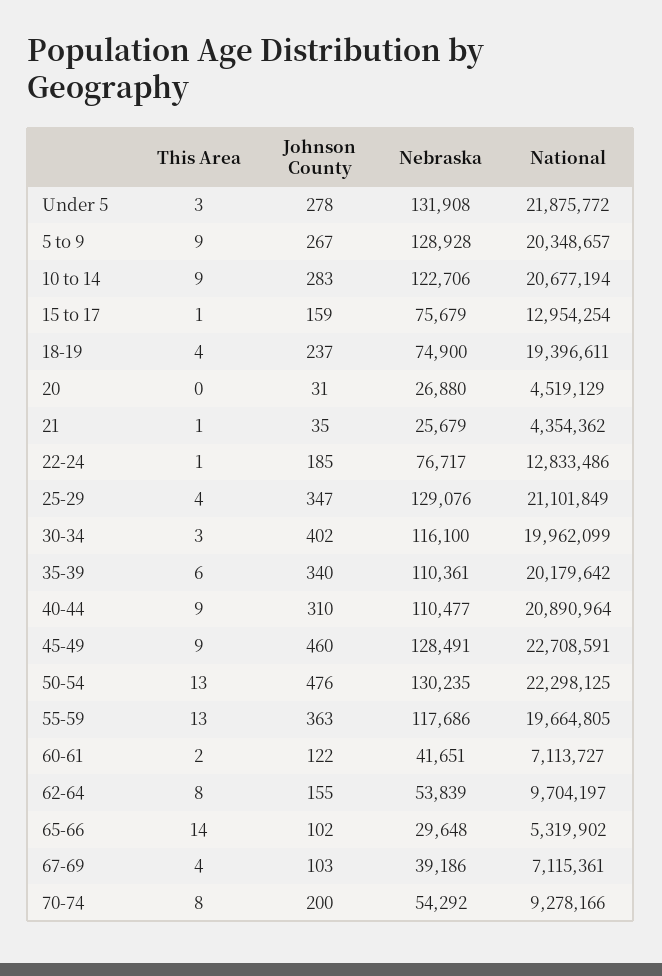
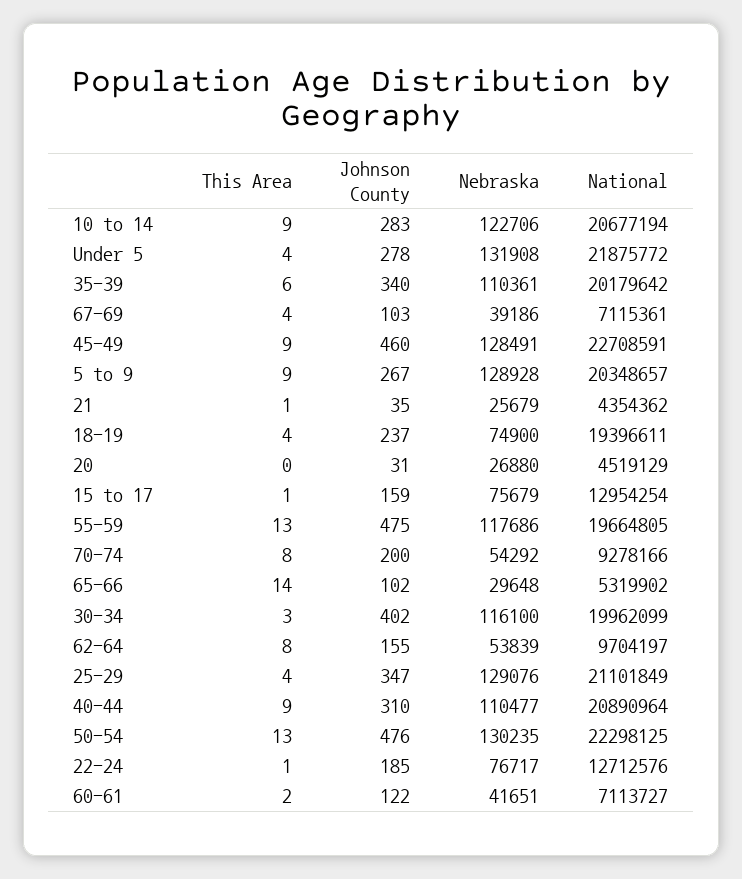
  {
    "This Area": {
-     "Under 5": 3,
+     "Under 5": 4,
      "5 to 9": 9,
      "10 to 14": 9,
      "15 to 17": 1,
      "18-19": 4,
      "20": 0,
      "21": 1,
      "22-24": 1,
      "25-29": 4,
      "30-34": 3,
      "35-39": 6,
      "40-44": 9,
      "45-49": 9,
      "50-54": 13,
      "55-59": 13,
      "60-61": 2,
      "62-64": 8,
      "65-66": 14,
      "67-69": 4,
      "70-74": 8
    },
    "Johnson County": {
      "Under 5": 278,
      "5 to 9": 267,
      "10 to 14": 283,
      "15 to 17": 159,
      "18-19": 237,
      "20": 31,
      "21": 35,
      "22-24": 185,
      "25-29": 347,
      "30-34": 402,
      "35-39": 340,
      "40-44": 310,
      "45-49": 460,
      "50-54": 476,
-     "55-59": 363,
+     "55-59": 475,
      "60-61": 122,
      "62-64": 155,
      "65-66": 102,
      "67-69": 103,
      "70-74": 200
    },
    "Nebraska": {
      "Under 5": 131908,
      "5 to 9": 128928,
      "10 to 14": 122706,
      "15 to 17": 75679,
      "18-19": 74900,
      "20": 26880,
      "21": 25679,
      "22-24": 76717,
      "25-29": 129076,
      "30-34": 116100,
      "35-39": 110361,
      "40-44": 110477,
      "45-49": 128491,
      "50-54": 130235,
      "55-59": 117686,
      "60-61": 41651,
      "62-64": 53839,
      "65-66": 29648,
      "67-69": 39186,
      "70-74": 54292
    },
    "National": {
      "Under 5": 21875772,
      "5 to 9": 20348657,
      "10 to 14": 20677194,
      "15 to 17": 12954254,
      "18-19": 19396611,
      "20": 4519129,
      "21": 4354362,
-     "22-24": 12833486,
+     "22-24": 12712576,
      "25-29": 21101849,
      "30-34": 19962099,
      "35-39": 20179642,
      "40-44": 20890964,
      "45-49": 22708591,
      "50-54": 22298125,
      "55-59": 19664805,
      "60-61": 7113727,
      "62-64": 9704197,
      "65-66": 5319902,
      "67-69": 7115361,
      "70-74": 9278166
    }
  }

